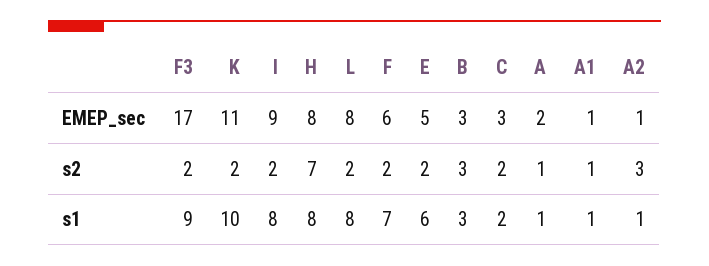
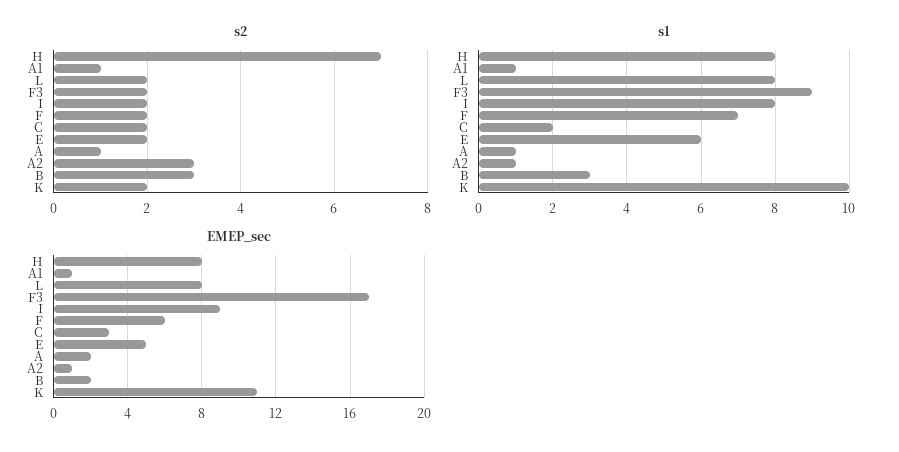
  {
    "EMEP_sec": {
      "F3": 17,
      "K": 11,
      "I": 9,
      "H": 8,
      "L": 8,
      "F": 6,
      "E": 5,
-     "B": 3,
+     "B": 2,
      "C": 3,
      "A": 2,
      "A1": 1,
      "A2": 1
    },
    "s2": {
      "F3": 2,
      "K": 2,
      "I": 2,
      "H": 7,
      "L": 2,
      "F": 2,
      "E": 2,
      "B": 3,
      "C": 2,
      "A": 1,
      "A1": 1,
      "A2": 3
    },
    "s1": {
      "F3": 9,
      "K": 10,
      "I": 8,
      "H": 8,
      "L": 8,
      "F": 7,
      "E": 6,
      "B": 3,
      "C": 2,
      "A": 1,
      "A1": 1,
      "A2": 1
    }
  }

